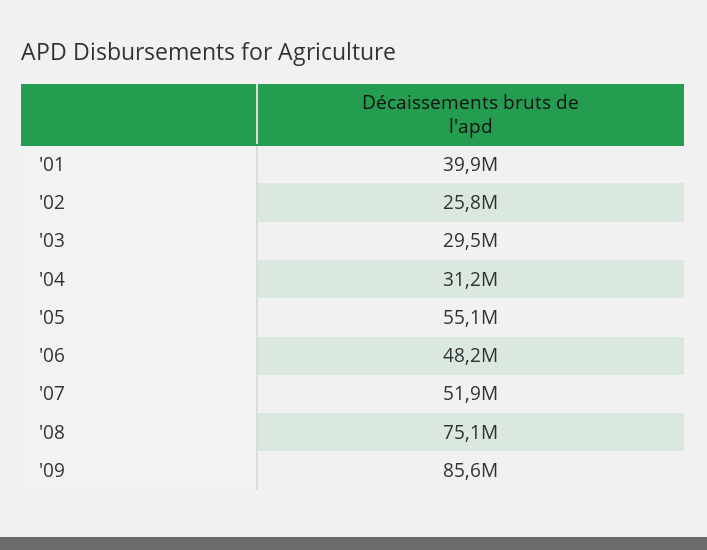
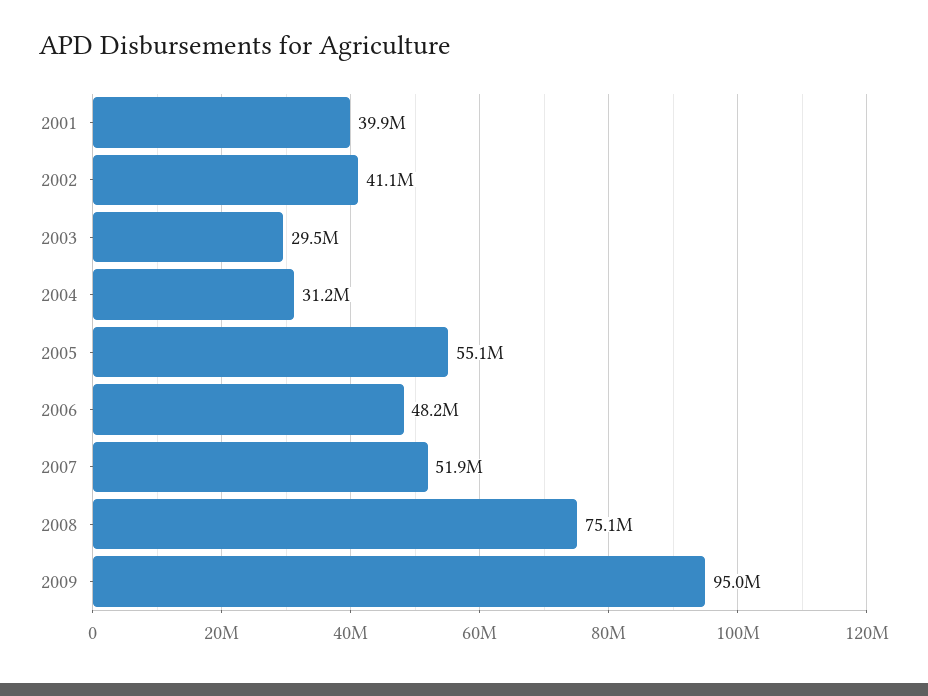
  {
    "'01": 39900000,
-   "'02": 25800000,
+   "'02": 41100000,
    "'03": 29500000,
    "'04": 31200000,
    "'05": 55100000,
    "'06": 48200000,
    "'07": 51900000,
    "'08": 75100000,
-   "'09": 85600000
+   "'09": 95000000
  }

